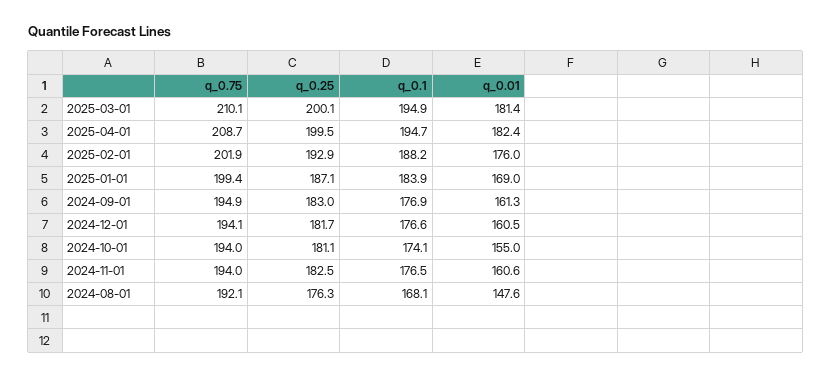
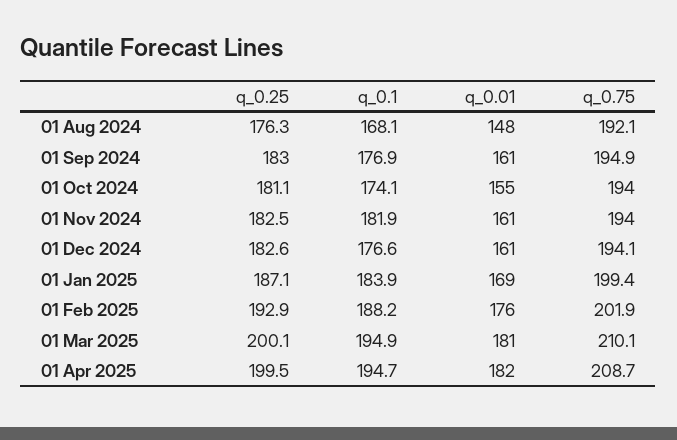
  {
    "q_0.75": {
      "2025-03-01": 210.1,
      "2025-04-01": 208.7,
      "2025-02-01": 201.9,
      "2025-01-01": 199.4,
      "2024-09-01": 194.9,
      "2024-12-01": 194.1,
      "2024-10-01": 194,
      "2024-11-01": 194,
      "2024-08-01": 192.1
    },
    "q_0.25": {
      "2025-03-01": 200.1,
      "2025-04-01": 199.5,
      "2025-02-01": 192.9,
      "2025-01-01": 187.1,
      "2024-09-01": 183,
-     "2024-12-01": 181.7,
+     "2024-12-01": 182.6,
      "2024-10-01": 181.1,
      "2024-11-01": 182.5,
      "2024-08-01": 176.3
    },
    "q_0.1": {
      "2025-03-01": 194.9,
      "2025-04-01": 194.7,
      "2025-02-01": 188.2,
      "2025-01-01": 183.9,
      "2024-09-01": 176.9,
      "2024-12-01": 176.6,
      "2024-10-01": 174.1,
-     "2024-11-01": 176.5,
+     "2024-11-01": 181.9,
      "2024-08-01": 168.1
    },
    "q_0.01": {
      "2025-03-01": 181.4,
      "2025-04-01": 182.4,
      "2025-02-01": 176,
      "2025-01-01": 169,
      "2024-09-01": 161.3,
      "2024-12-01": 160.5,
      "2024-10-01": 155,
      "2024-11-01": 160.6,
      "2024-08-01": 147.6
    }
  }

